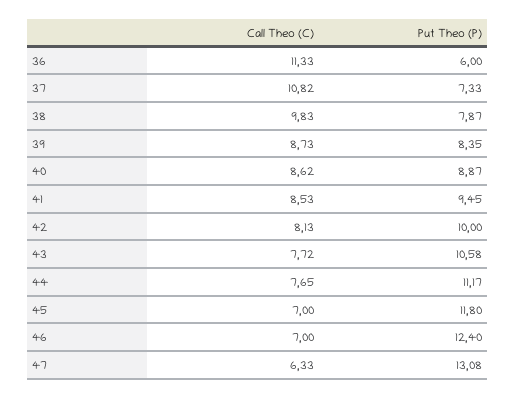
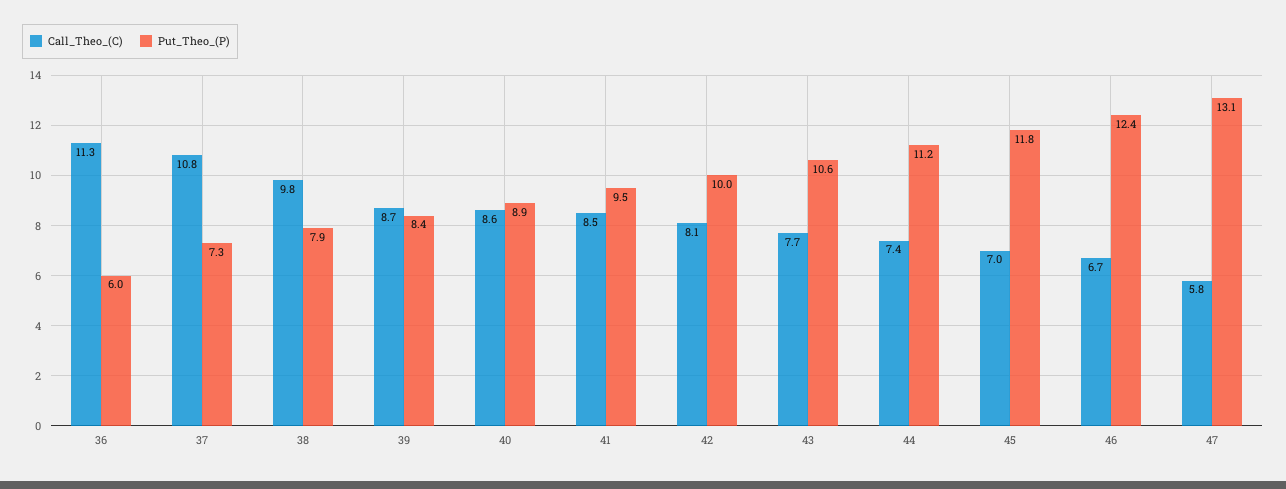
  {
    "Call Theo (C)": {
      "36": 11.33,
      "37": 10.82,
      "38": 9.83,
      "39": 8.73,
      "40": 8.62,
      "41": 8.53,
      "42": 8.13,
      "43": 7.72,
-     "44": 7.65,
+     "44": 7.4,
      "45": 7,
-     "46": 7,
+     "46": 6.7,
-     "47": 6.33
+     "47": 5.8
    },
    "Put Theo (P)": {
      "36": 6,
      "37": 7.33,
      "38": 7.87,
      "39": 8.35,
      "40": 8.87,
      "41": 9.45,
      "42": 10,
      "43": 10.58,
      "44": 11.17,
      "45": 11.8,
      "46": 12.4,
      "47": 13.08
    }
  }

